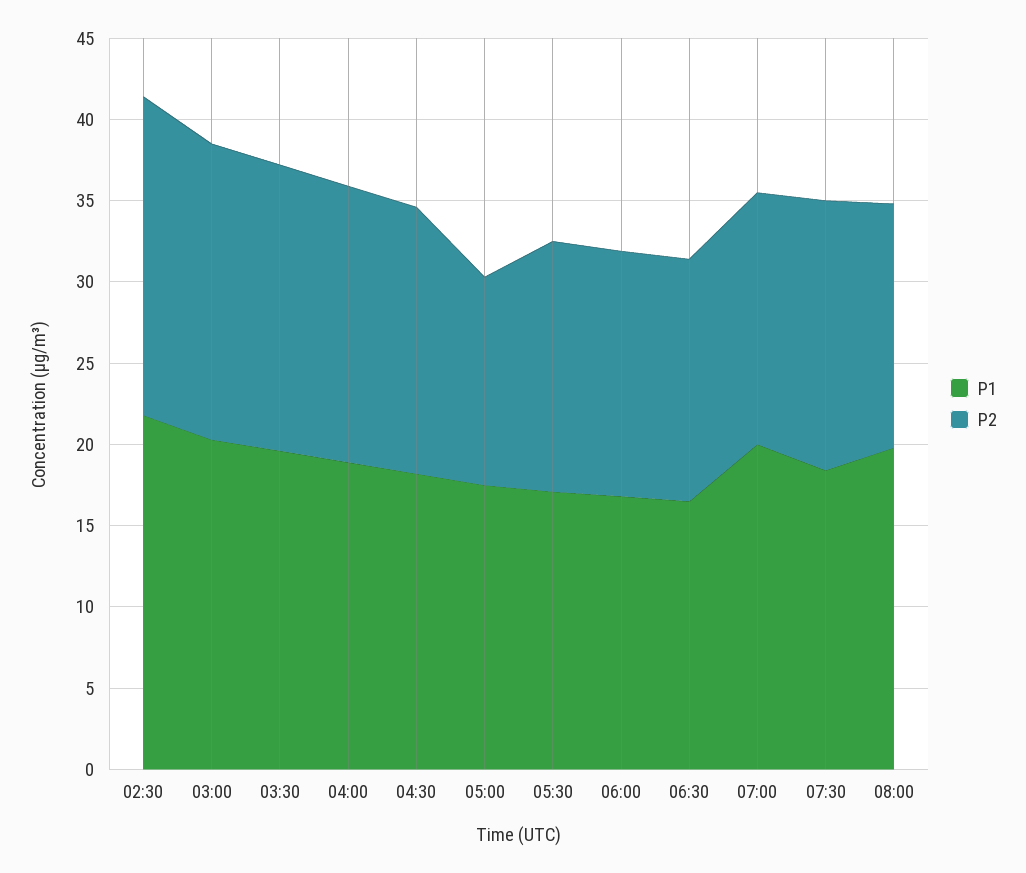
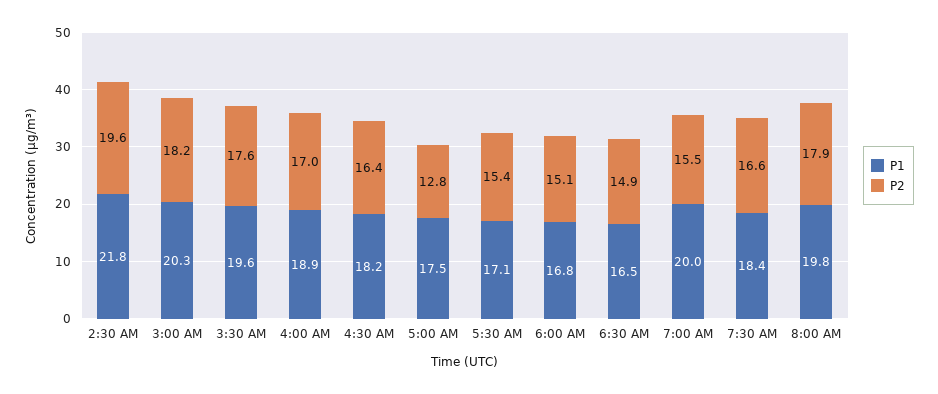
  {
    "P1": {
      "02:30": 21.8,
      "03:00": 20.3,
      "03:30": 19.6,
      "04:00": 18.9,
      "04:30": 18.2,
      "05:00": 17.5,
      "05:30": 17.1,
      "06:00": 16.8,
      "06:30": 16.5,
      "07:00": 20,
      "07:30": 18.4,
      "08:00": 19.8
    },
    "P2": {
      "02:30": 19.6,
      "03:00": 18.2,
      "03:30": 17.6,
      "04:00": 17,
      "04:30": 16.4,
      "05:00": 12.8,
      "05:30": 15.4,
      "06:00": 15.1,
      "06:30": 14.9,
      "07:00": 15.5,
      "07:30": 16.6,
-     "08:00": 15
+     "08:00": 17.9
    }
  }

